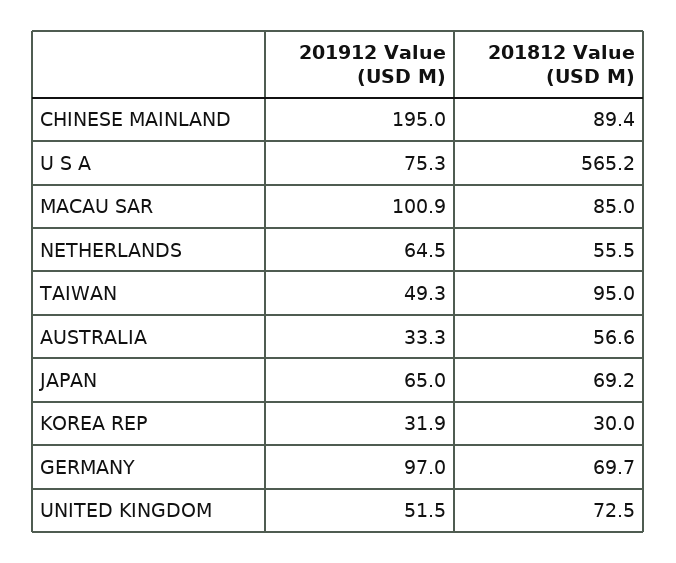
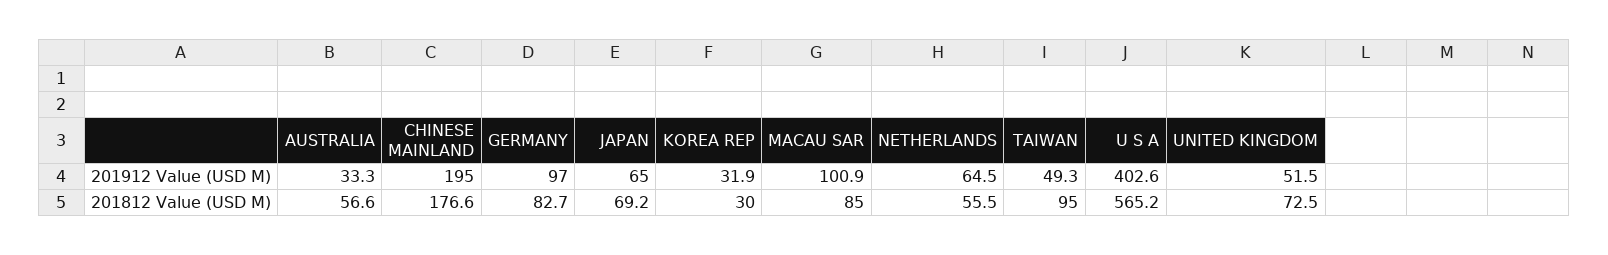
  {
    "201912 Value (USD M)": {
      "CHINESE MAINLAND": 195,
-     "U S A": 75.3,
+     "U S A": 402.6,
      "MACAU SAR": 100.9,
      "NETHERLANDS": 64.5,
      "TAIWAN": 49.3,
      "AUSTRALIA": 33.3,
      "JAPAN": 65,
      "KOREA REP": 31.9,
      "GERMANY": 97,
      "UNITED KINGDOM": 51.5
    },
    "201812 Value (USD M)": {
-     "CHINESE MAINLAND": 89.4,
+     "CHINESE MAINLAND": 176.6,
      "U S A": 565.2,
      "MACAU SAR": 85,
      "NETHERLANDS": 55.5,
      "TAIWAN": 95,
      "AUSTRALIA": 56.6,
      "JAPAN": 69.2,
      "KOREA REP": 30,
-     "GERMANY": 69.7,
+     "GERMANY": 82.7,
      "UNITED KINGDOM": 72.5
    }
  }

